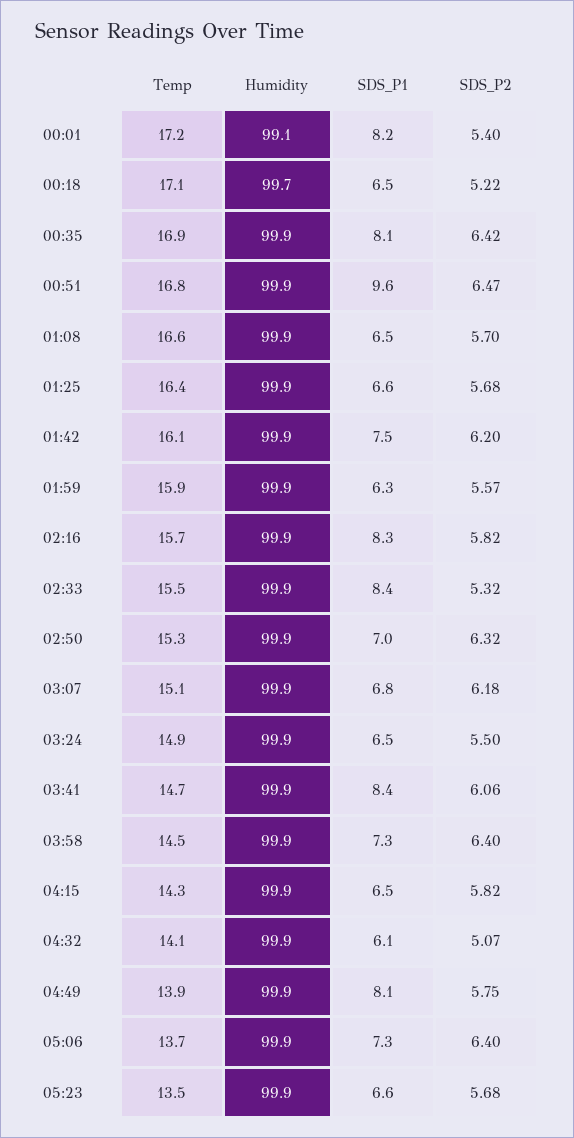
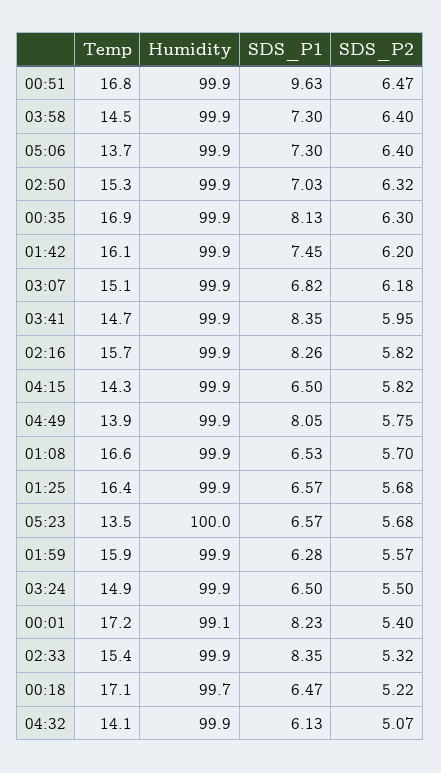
  {
    "Temp": {
      "00:01": 17.2,
      "00:18": 17.1,
      "00:35": 16.9,
      "00:51": 16.8,
      "01:08": 16.6,
      "01:25": 16.4,
      "01:42": 16.1,
      "01:59": 15.9,
      "02:16": 15.7,
-     "02:33": 15.5,
+     "02:33": 15.4,
      "02:50": 15.3,
      "03:07": 15.1,
      "03:24": 14.9,
      "03:41": 14.7,
      "03:58": 14.5,
      "04:15": 14.3,
      "04:32": 14.1,
      "04:49": 13.9,
      "05:06": 13.7,
      "05:23": 13.5
    },
    "Humidity": {
      "00:01": 99.1,
      "00:18": 99.7,
      "00:35": 99.9,
      "00:51": 99.9,
      "01:08": 99.9,
      "01:25": 99.9,
      "01:42": 99.9,
      "01:59": 99.9,
      "02:16": 99.9,
      "02:33": 99.9,
      "02:50": 99.9,
      "03:07": 99.9,
      "03:24": 99.9,
      "03:41": 99.9,
      "03:58": 99.9,
      "04:15": 99.9,
      "04:32": 99.9,
      "04:49": 99.9,
      "05:06": 99.9,
-     "05:23": 99.9
+     "05:23": 100
    },
    "SDS_P1": {
      "00:01": 8.23,
      "00:18": 6.47,
      "00:35": 8.13,
      "00:51": 9.63,
      "01:08": 6.53,
      "01:25": 6.57,
      "01:42": 7.45,
      "01:59": 6.28,
      "02:16": 8.26,
      "02:33": 8.35,
      "02:50": 7.03,
      "03:07": 6.82,
      "03:24": 6.5,
      "03:41": 8.35,
      "03:58": 7.3,
      "04:15": 6.5,
      "04:32": 6.13,
      "04:49": 8.05,
      "05:06": 7.3,
      "05:23": 6.57
    },
    "SDS_P2": {
      "00:01": 5.4,
      "00:18": 5.22,
-     "00:35": 6.42,
+     "00:35": 6.3,
      "00:51": 6.47,
      "01:08": 5.7,
      "01:25": 5.68,
      "01:42": 6.2,
      "01:59": 5.57,
      "02:16": 5.82,
      "02:33": 5.32,
      "02:50": 6.32,
      "03:07": 6.18,
      "03:24": 5.5,
-     "03:41": 6.06,
+     "03:41": 5.95,
      "03:58": 6.4,
      "04:15": 5.82,
      "04:32": 5.07,
      "04:49": 5.75,
      "05:06": 6.4,
      "05:23": 5.68
    }
  }

